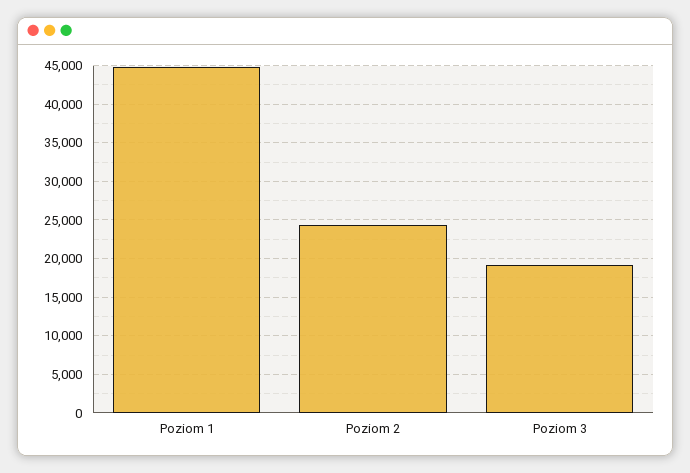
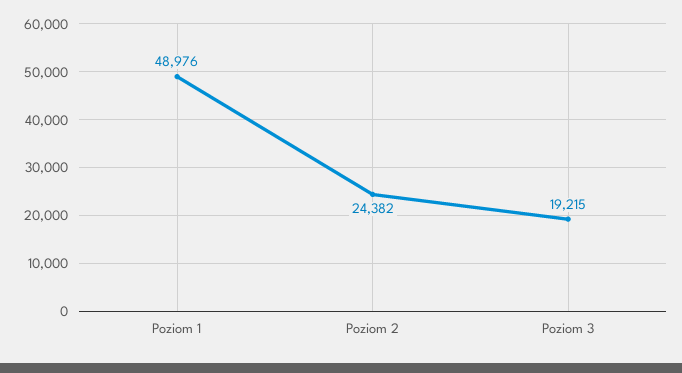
  {
-   "Poziom 1": 45000,
+   "Poziom 1": 48976,
    "Poziom 2": 24382,
    "Poziom 3": 19215
  }

